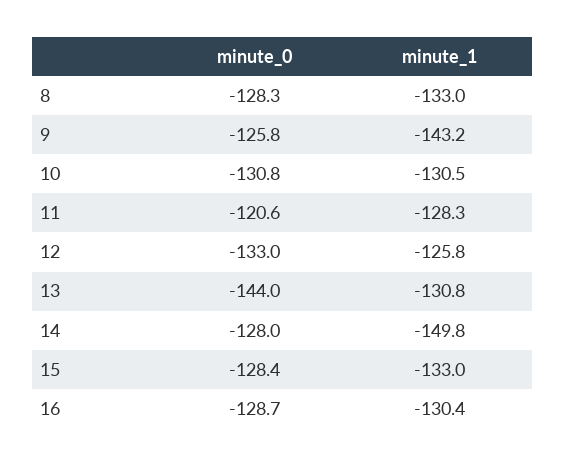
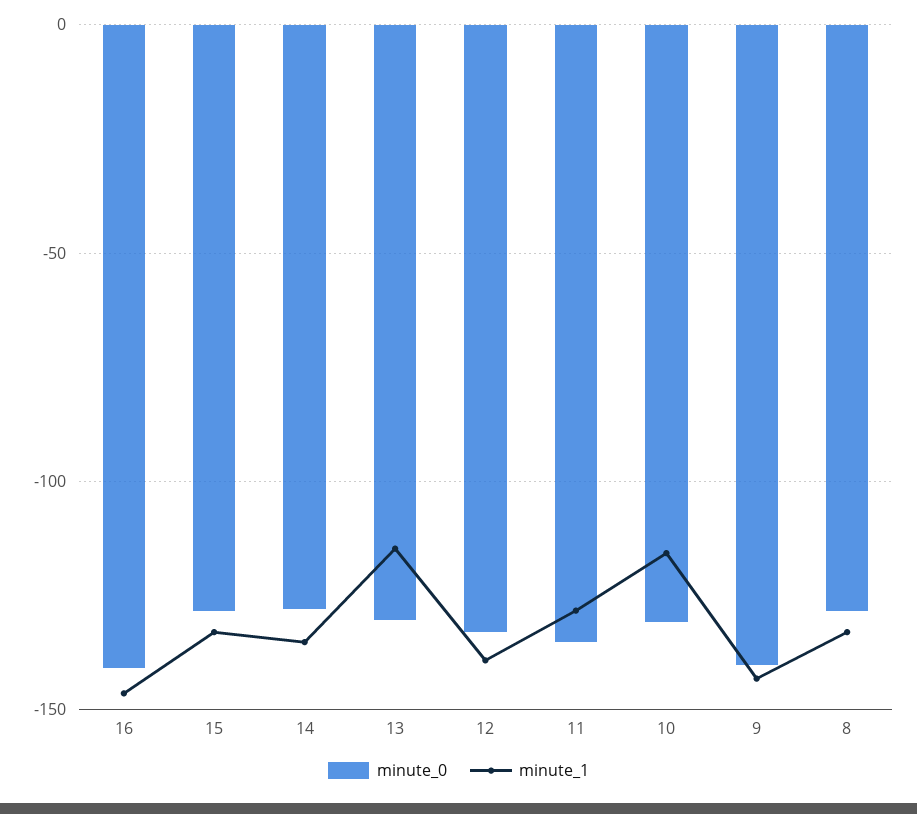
  {
    "minute_0": {
      "8": -128.3,
-     "9": -125.8,
+     "9": -140,
      "10": -130.8,
-     "11": -120.6,
+     "11": -135,
      "12": -133,
-     "13": -144,
+     "13": -130,
      "14": -128,
      "15": -128.4,
-     "16": -128.7
+     "16": -140
    },
    "minute_1": {
      "8": -133,
      "9": -143.2,
-     "10": -130.5,
+     "10": -115,
      "11": -128.3,
-     "12": -125.8,
+     "12": -140,
-     "13": -130.8,
+     "13": -115,
-     "14": -149.8,
+     "14": -135,
      "15": -133,
-     "16": -130.4
+     "16": -145
    }
  }

